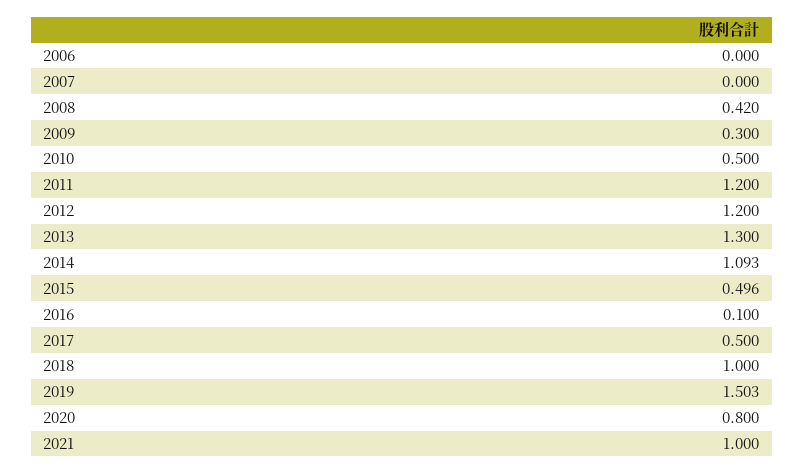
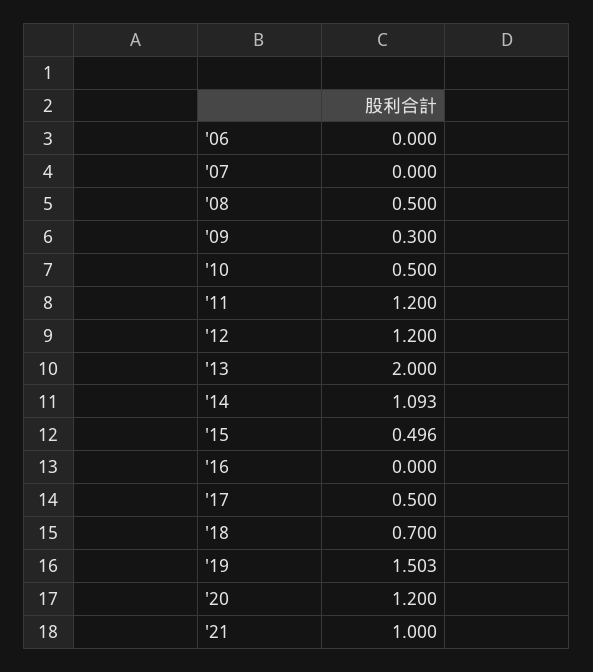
  {
    "2006": 0,
    "2007": 0,
-   "2008": 0.42,
+   "2008": 0.5,
    "2009": 0.3,
    "2010": 0.5,
    "2011": 1.2,
    "2012": 1.2,
-   "2013": 1.3,
+   "2013": 2,
    "2014": 1.093,
    "2015": 0.496,
-   "2016": 0.1,
+   "2016": 0,
    "2017": 0.5,
-   "2018": 1,
+   "2018": 0.7,
    "2019": 1.503,
-   "2020": 0.8,
+   "2020": 1.2,
    "2021": 1
  }

